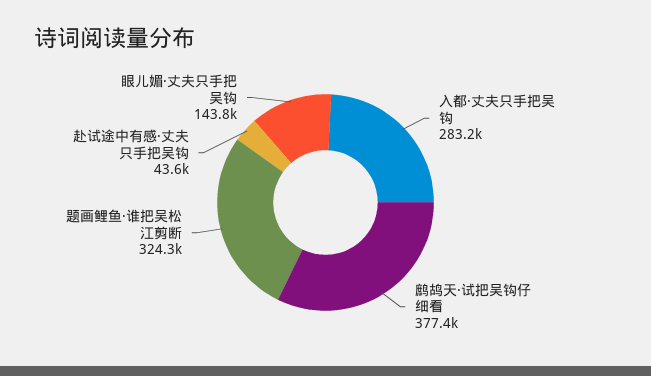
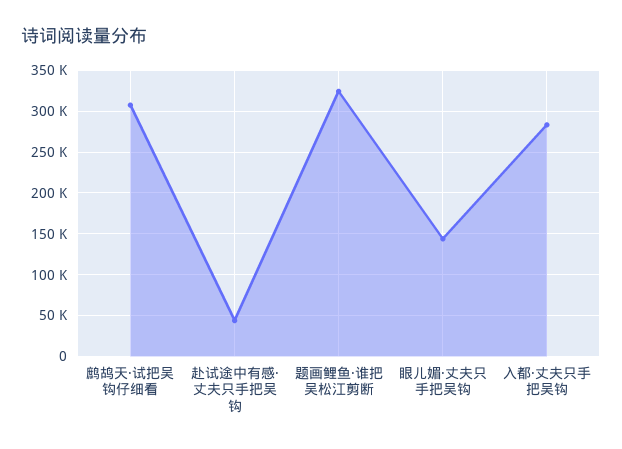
  {
    "入都·丈夫只手把吴钩": 283200,
-   "鹧鸪天·试把吴钩仔细看": 377400,
+   "鹧鸪天·试把吴钩仔细看": 310000,
    "题画鲤鱼·谁把吴松江剪断": 324300,
    "赴试途中有感·丈夫只手把吴钩": 43600,
    "眼儿媚·丈夫只手把吴钩": 143800
  }

